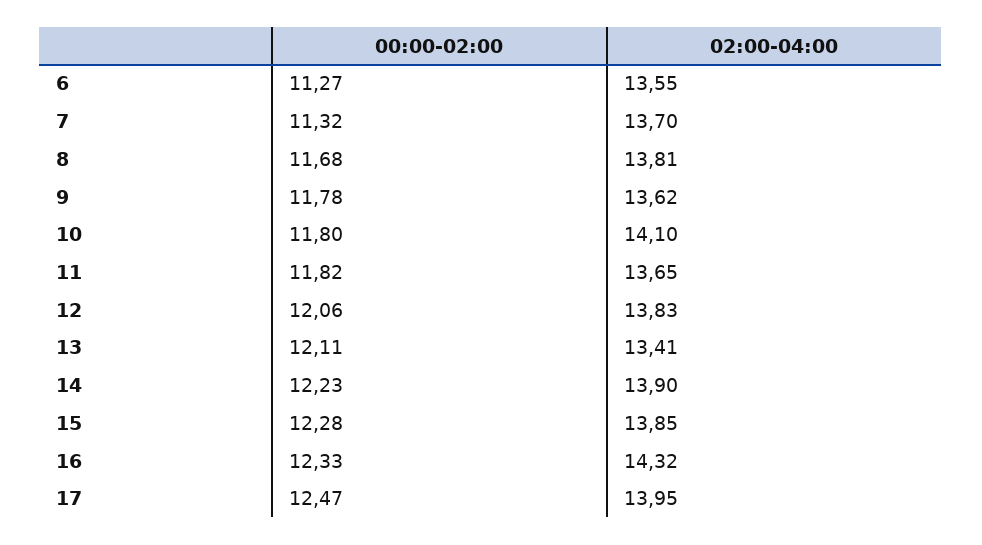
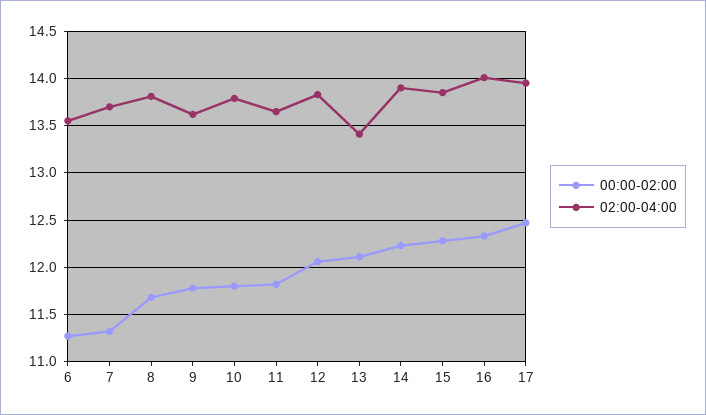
  {
    "00:00-02:00": {
      "6": 11.27,
      "7": 11.32,
      "8": 11.68,
      "9": 11.78,
      "10": 11.8,
      "11": 11.82,
      "12": 12.06,
      "13": 12.11,
      "14": 12.23,
      "15": 12.28,
      "16": 12.33,
      "17": 12.47
    },
    "02:00-04:00": {
      "6": 13.55,
      "7": 13.7,
      "8": 13.81,
      "9": 13.62,
-     "10": 14.1,
+     "10": 13.8,
      "11": 13.65,
      "12": 13.83,
      "13": 13.41,
      "14": 13.9,
      "15": 13.85,
-     "16": 14.32,
+     "16": 14,
      "17": 13.95
    }
  }

